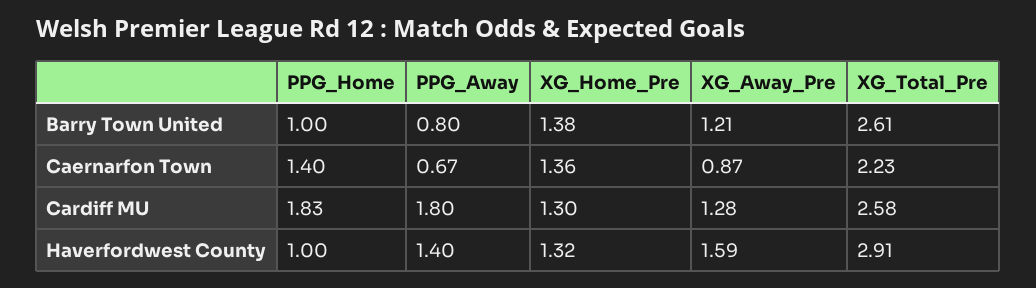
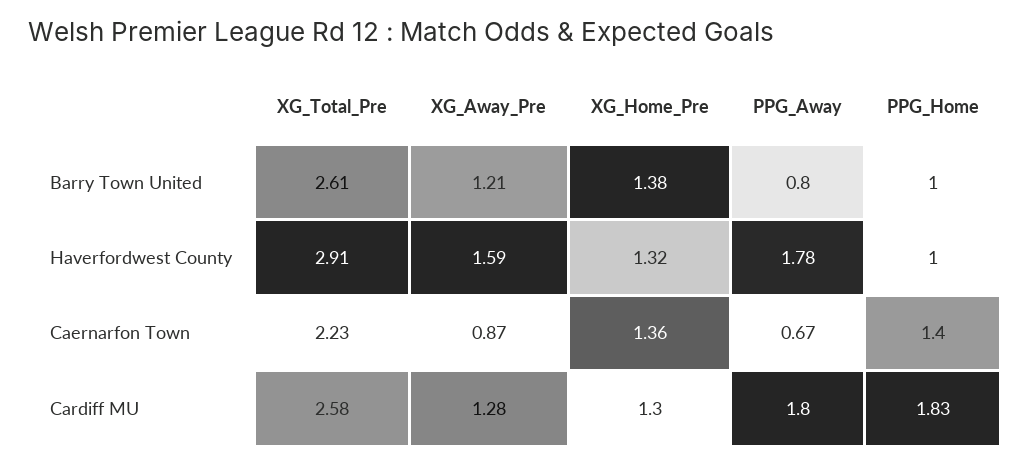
  {
    "PPG_Home": {
      "Barry Town United": 1,
      "Caernarfon Town": 1.4,
      "Cardiff MU": 1.83,
      "Haverfordwest County": 1
    },
    "PPG_Away": {
      "Barry Town United": 0.8,
      "Caernarfon Town": 0.67,
      "Cardiff MU": 1.8,
-     "Haverfordwest County": 1.4
+     "Haverfordwest County": 1.78
    },
    "XG_Home_Pre": {
      "Barry Town United": 1.38,
      "Caernarfon Town": 1.36,
      "Cardiff MU": 1.3,
      "Haverfordwest County": 1.32
    },
    "XG_Away_Pre": {
      "Barry Town United": 1.21,
      "Caernarfon Town": 0.87,
      "Cardiff MU": 1.28,
      "Haverfordwest County": 1.59
    },
    "XG_Total_Pre": {
      "Barry Town United": 2.61,
      "Caernarfon Town": 2.23,
      "Cardiff MU": 2.58,
      "Haverfordwest County": 2.91
    }
  }

